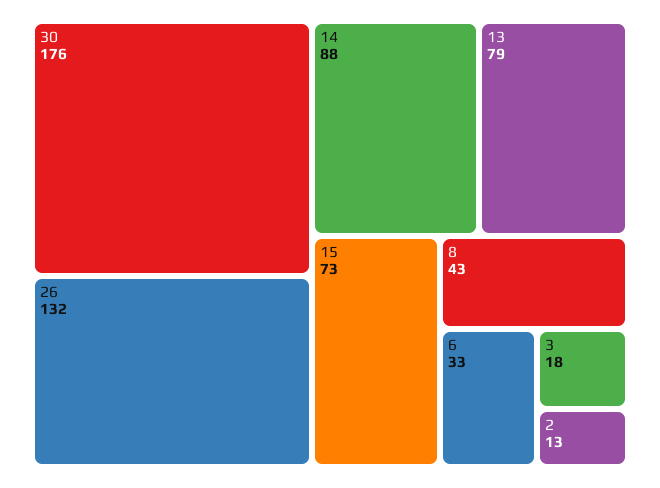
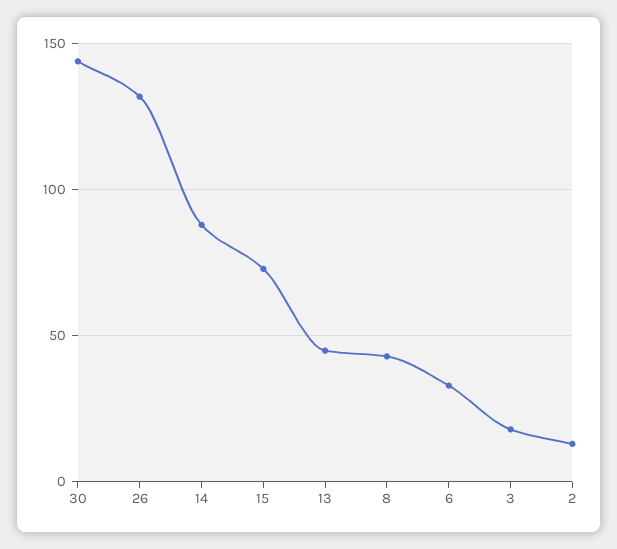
  {
-   "30": 176,
+   "30": 145,
    "26": 132,
    "14": 88,
-   "13": 79,
+   "13": 45,
    "15": 73,
    "8": 43,
    "6": 33,
    "3": 18,
    "2": 13
  }

